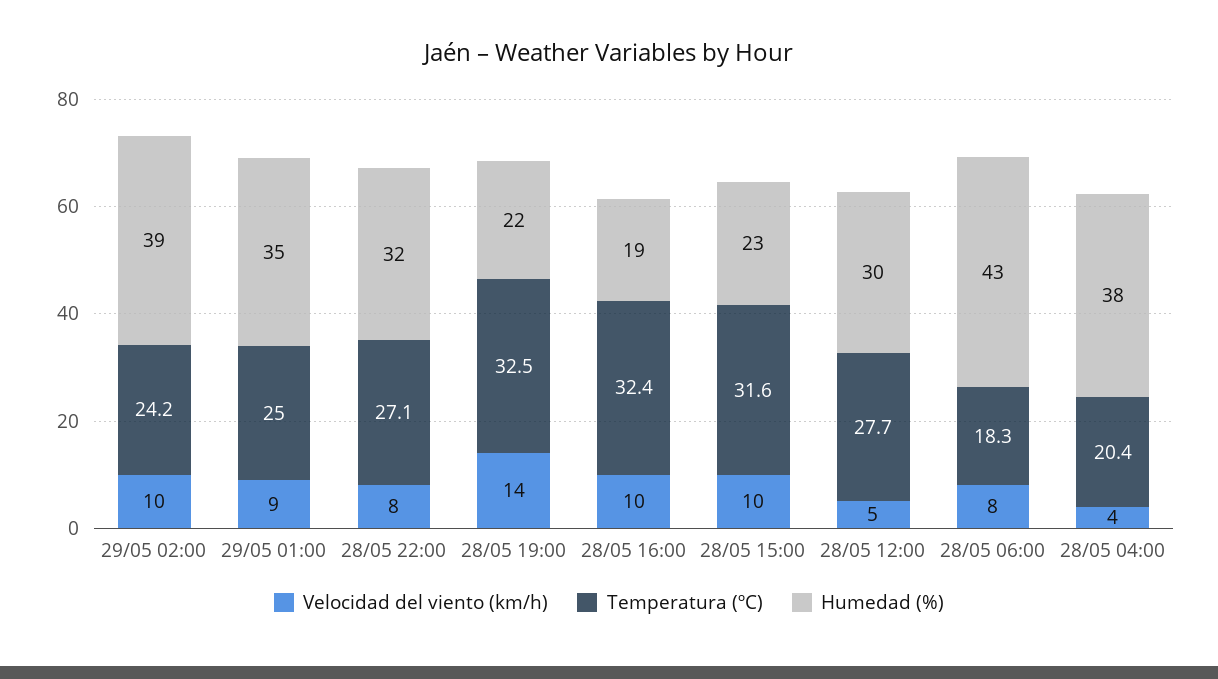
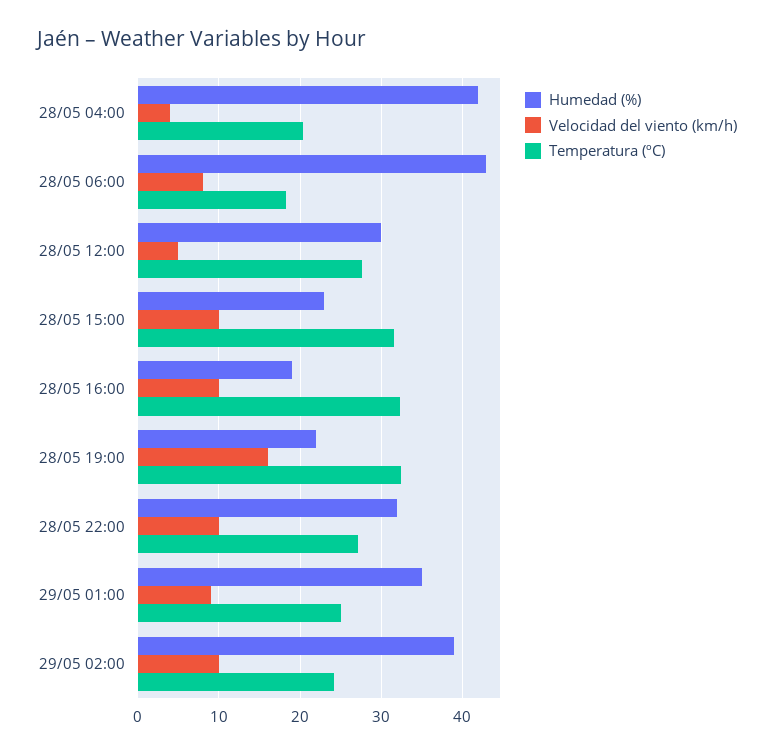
  {
    "Velocidad del viento (km/h)": {
      "29/05 02:00": 10,
      "29/05 01:00": 9,
-     "28/05 22:00": 8,
+     "28/05 22:00": 10,
-     "28/05 19:00": 14,
+     "28/05 19:00": 16,
      "28/05 16:00": 10,
      "28/05 15:00": 10,
      "28/05 12:00": 5,
      "28/05 06:00": 8,
      "28/05 04:00": 4
    },
    "Temperatura (ºC)": {
      "29/05 02:00": 24.2,
      "29/05 01:00": 25,
      "28/05 22:00": 27.1,
      "28/05 19:00": 32.5,
      "28/05 16:00": 32.4,
      "28/05 15:00": 31.6,
      "28/05 12:00": 27.7,
      "28/05 06:00": 18.3,
      "28/05 04:00": 20.4
    },
    "Humedad (%)": {
      "29/05 02:00": 39,
      "29/05 01:00": 35,
      "28/05 22:00": 32,
      "28/05 19:00": 22,
      "28/05 16:00": 19,
      "28/05 15:00": 23,
      "28/05 12:00": 30,
      "28/05 06:00": 43,
-     "28/05 04:00": 38
+     "28/05 04:00": 42
    }
  }

